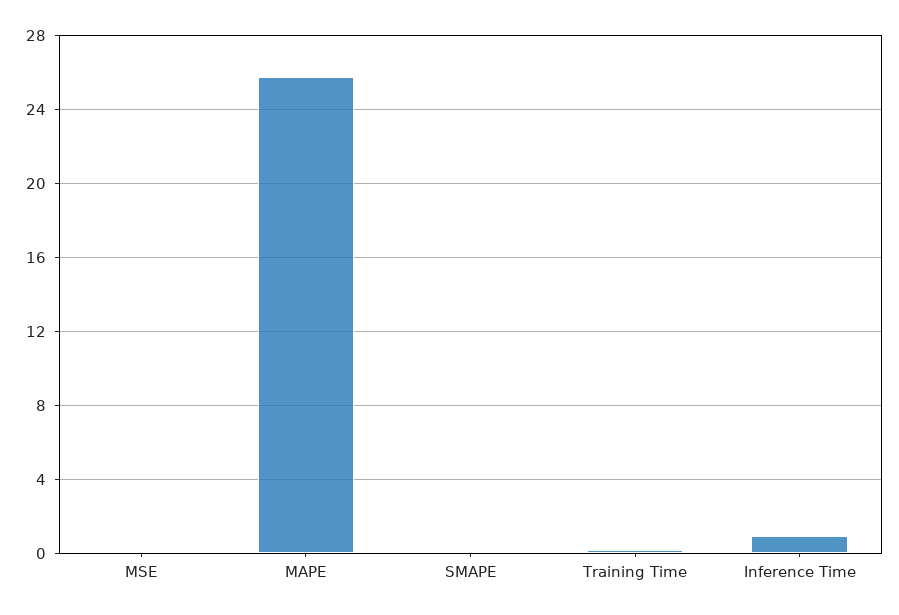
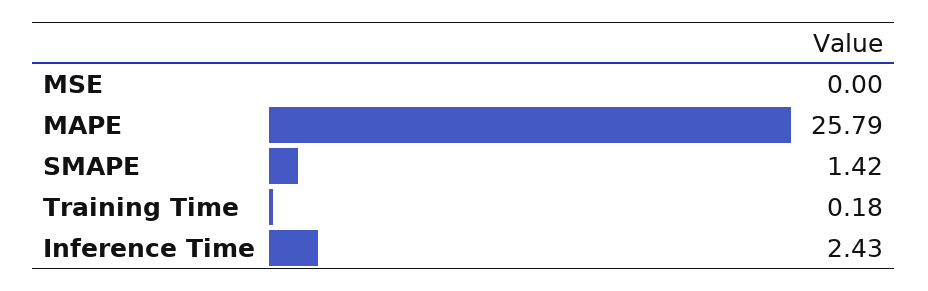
  {
    "MSE": 0,
    "MAPE": 25.79,
-   "SMAPE": 0,
+   "SMAPE": 1.42,
    "Training Time": 0.18,
-   "Inference Time": 1
+   "Inference Time": 2.43
  }

